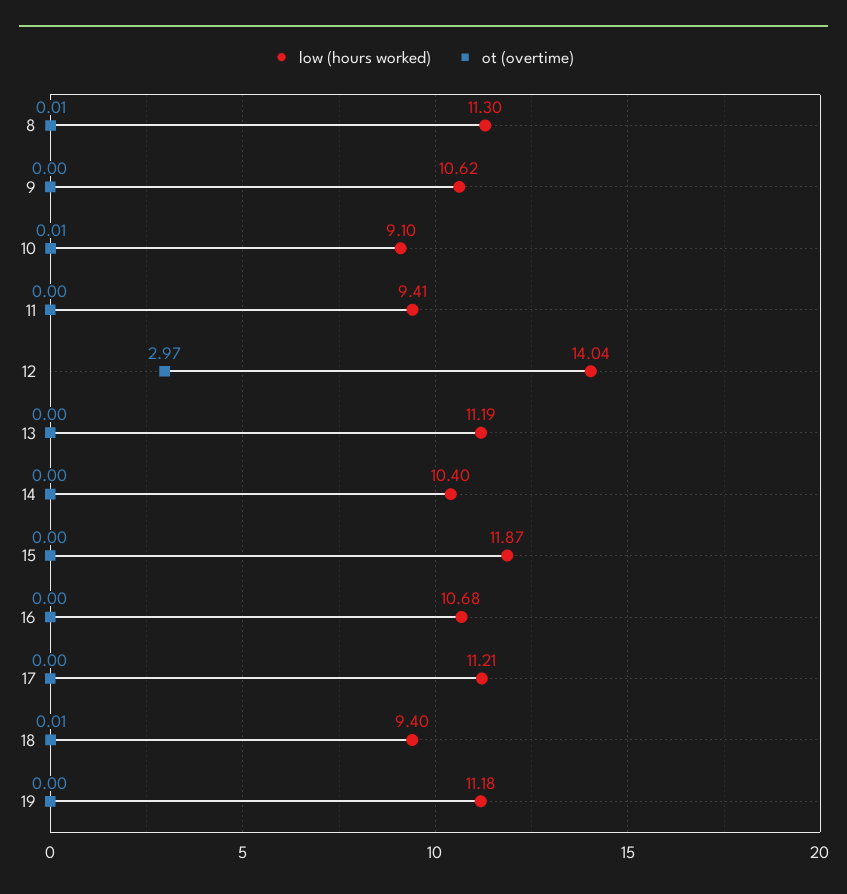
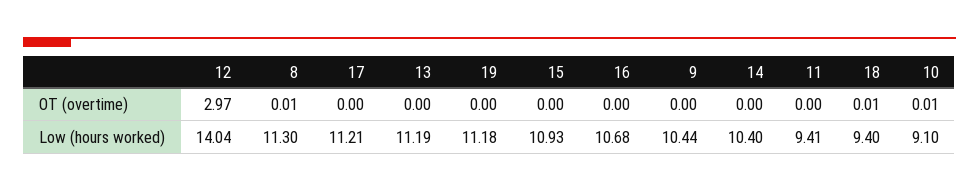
  {
    "low (hours worked)": {
      "8": 11.3,
-     "9": 10.62,
+     "9": 10.44,
      "10": 9.1,
      "11": 9.41,
      "12": 14.04,
      "13": 11.19,
      "14": 10.4,
-     "15": 11.87,
+     "15": 10.93,
      "16": 10.68,
      "17": 11.21,
      "18": 9.4,
      "19": 11.18
    },
    "ot (overtime)": {
      "8": 0.01,
      "9": 0,
      "10": 0.01,
      "11": 0,
      "12": 2.97,
      "13": 0,
      "14": 0,
      "15": 0,
      "16": 0,
      "17": 0,
      "18": 0.01,
      "19": 0
    }
  }

